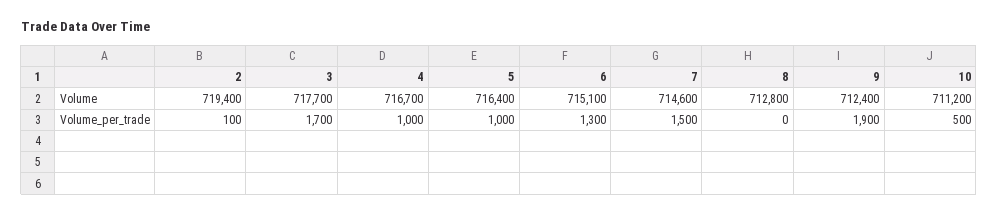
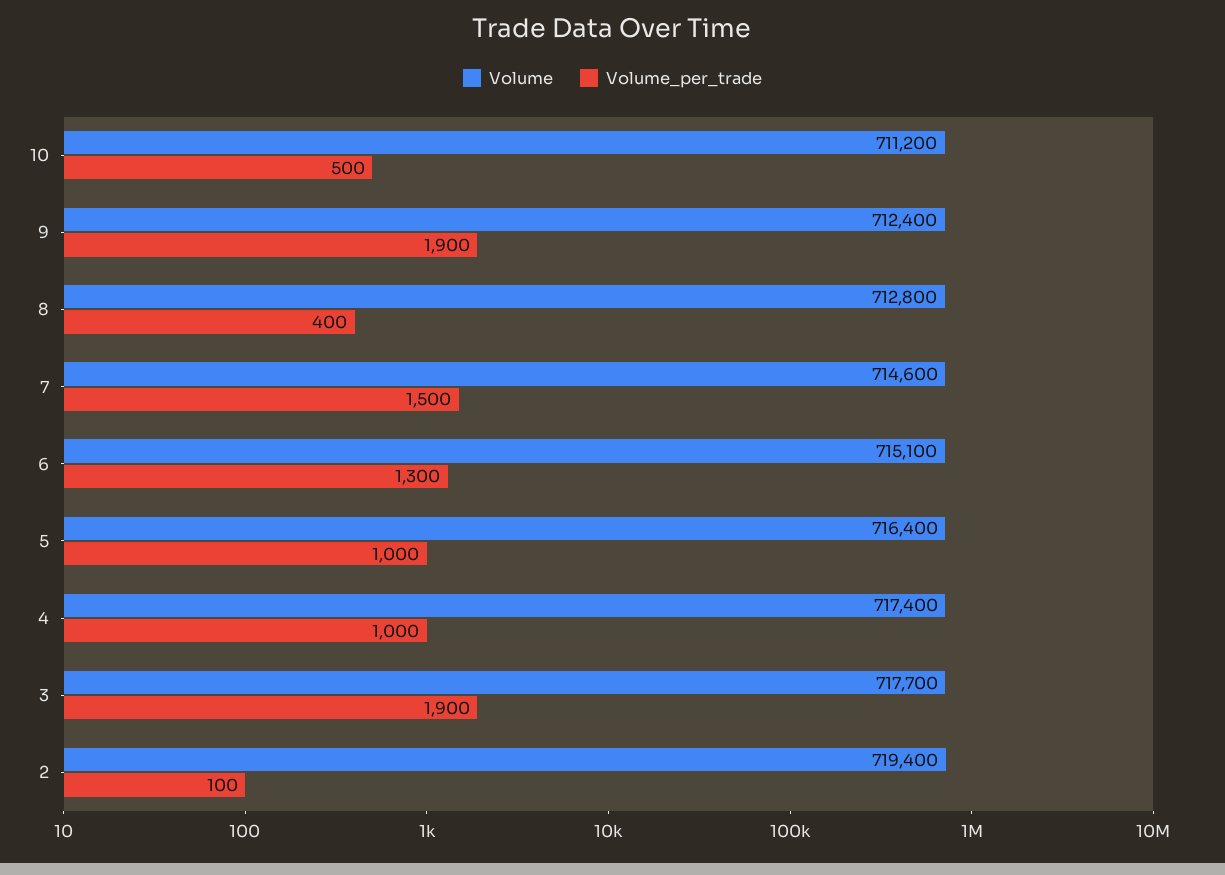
  {
    "Volume": {
      "2": 719400,
      "3": 717700,
-     "4": 716700,
+     "4": 717400,
      "5": 716400,
      "6": 715100,
      "7": 714600,
      "8": 712800,
      "9": 712400,
      "10": 711200
    },
    "Volume_per_trade": {
      "2": 100,
-     "3": 1700,
+     "3": 1900,
      "4": 1000,
      "5": 1000,
      "6": 1300,
      "7": 1500,
-     "8": 0,
+     "8": 400,
      "9": 1900,
      "10": 500
    }
  }

